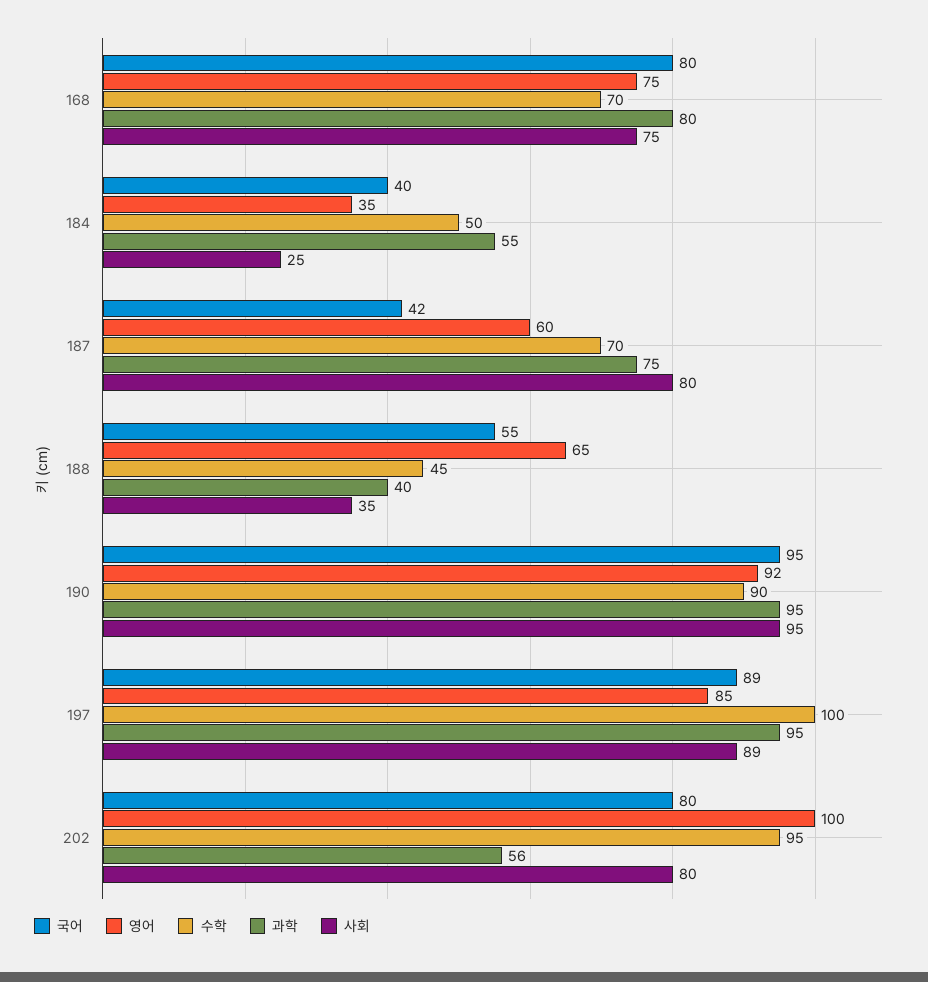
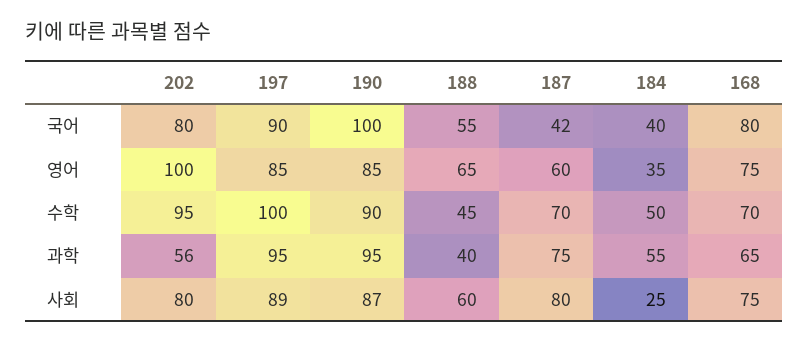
  {
    "국어": {
      "168": 80,
      "184": 40,
      "187": 42,
      "188": 55,
-     "190": 95,
+     "190": 100,
-     "197": 89,
+     "197": 90,
      "202": 80
    },
    "영어": {
      "168": 75,
      "184": 35,
      "187": 60,
      "188": 65,
-     "190": 92,
+     "190": 85,
      "197": 85,
      "202": 100
    },
    "수학": {
      "168": 70,
      "184": 50,
      "187": 70,
      "188": 45,
      "190": 90,
      "197": 100,
      "202": 95
    },
    "과학": {
-     "168": 80,
+     "168": 65,
      "184": 55,
      "187": 75,
      "188": 40,
      "190": 95,
      "197": 95,
      "202": 56
    },
    "사회": {
      "168": 75,
      "184": 25,
      "187": 80,
-     "188": 35,
+     "188": 60,
-     "190": 95,
+     "190": 87,
      "197": 89,
      "202": 80
    }
  }

